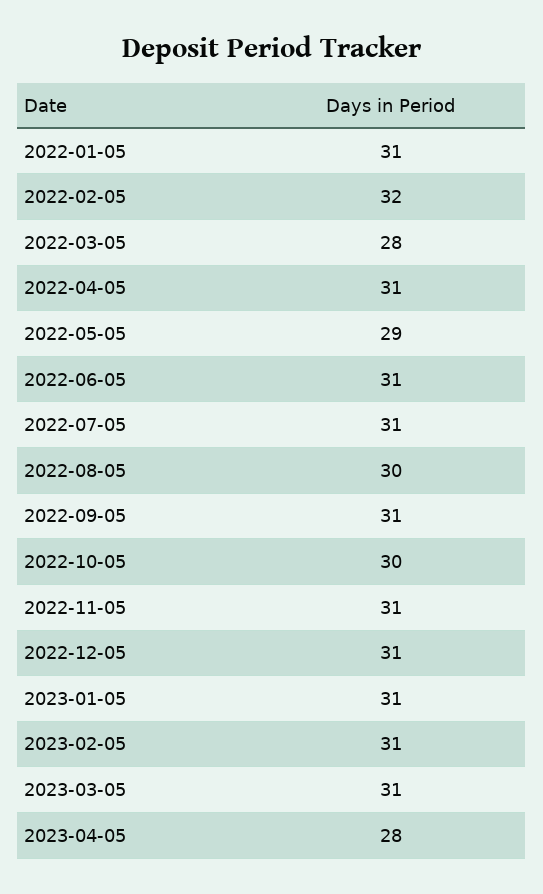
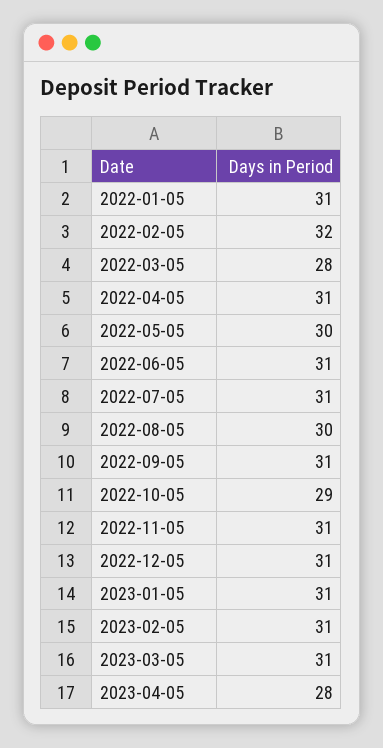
  {
    "2022-01-05": 31,
    "2022-02-05": 32,
    "2022-03-05": 28,
    "2022-04-05": 31,
-   "2022-05-05": 29,
+   "2022-05-05": 30,
    "2022-06-05": 31,
    "2022-07-05": 31,
    "2022-08-05": 30,
    "2022-09-05": 31,
-   "2022-10-05": 30,
+   "2022-10-05": 29,
    "2022-11-05": 31,
    "2022-12-05": 31,
    "2023-01-05": 31,
    "2023-02-05": 31,
    "2023-03-05": 31,
    "2023-04-05": 28
  }

